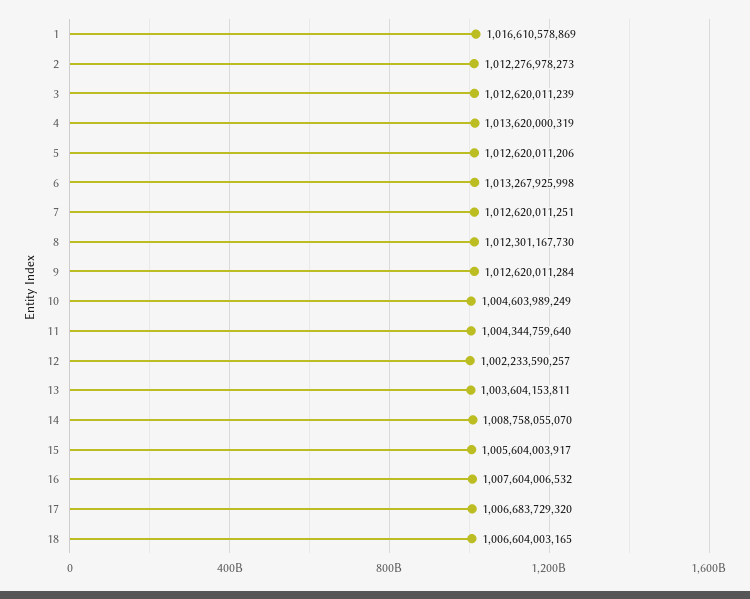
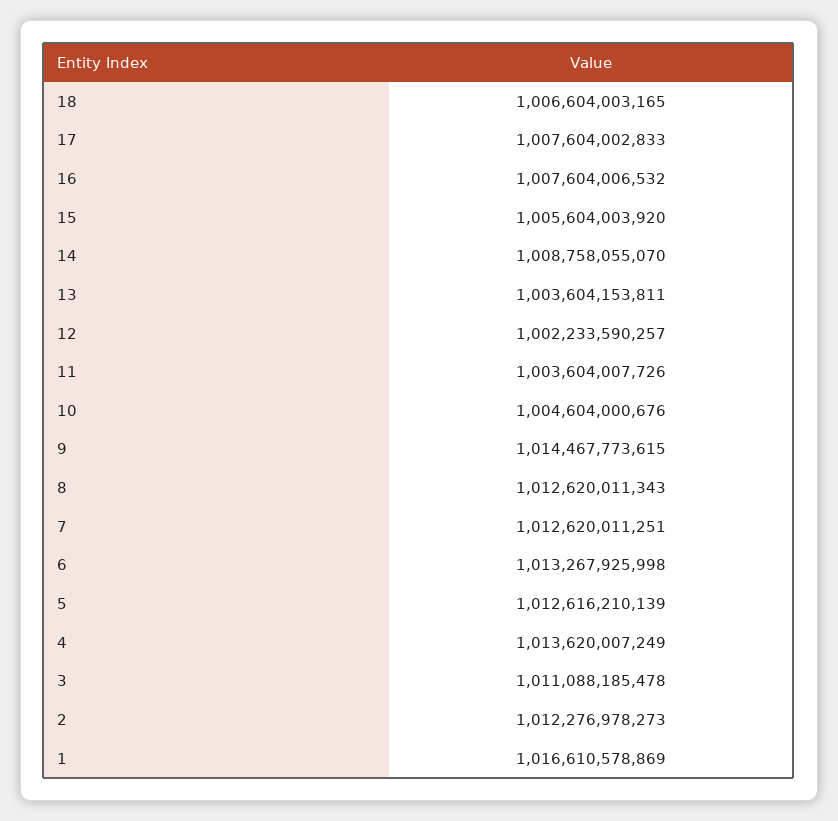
  {
    "1": 1016610578869,
    "2": 1012276978273,
-   "3": 1012620011239,
+   "3": 1011088185478,
-   "4": 1013620000319,
+   "4": 1013620007249,
-   "5": 1012620011206,
+   "5": 1012616210139,
    "6": 1013267925998,
    "7": 1012620011251,
-   "8": 1012301167730,
+   "8": 1012620011343,
-   "9": 1012620011284,
+   "9": 1014467773615,
-   "10": 1004603989249,
+   "10": 1004604000676,
-   "11": 1004344759640,
+   "11": 1003604007726,
    "12": 1002233590257,
    "13": 1003604153811,
    "14": 1008758055070,
-   "15": 1005604003917,
+   "15": 1005604003920,
    "16": 1007604006532,
-   "17": 1006683729320,
+   "17": 1007604002833,
    "18": 1006604003165
  }

